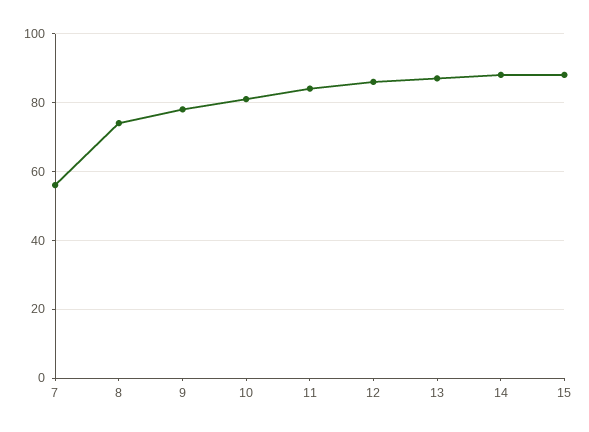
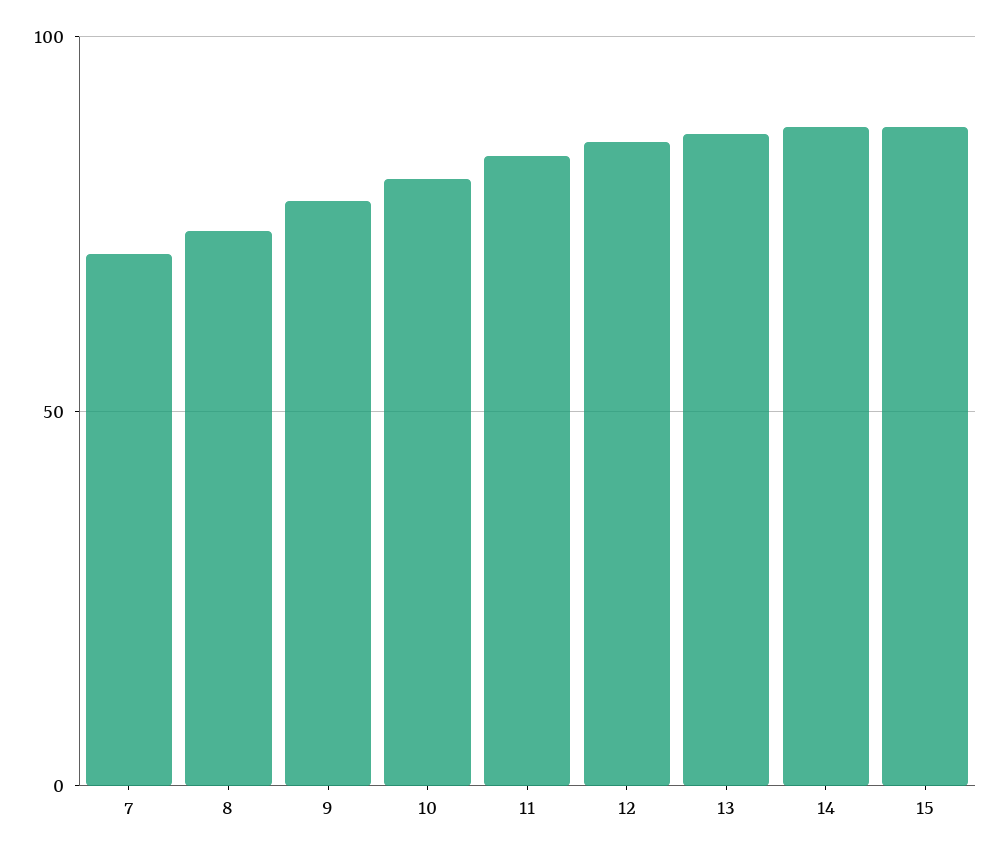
  {
-   "7": 55,
+   "7": 70,
    "8": 75,
    "9": 80,
    "10": 80,
    "11": 85,
    "12": 85,
    "13": 85,
    "14": 90,
    "15": 90
  }

